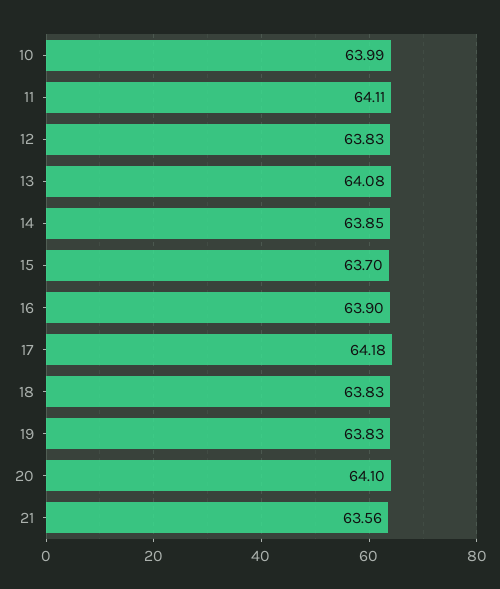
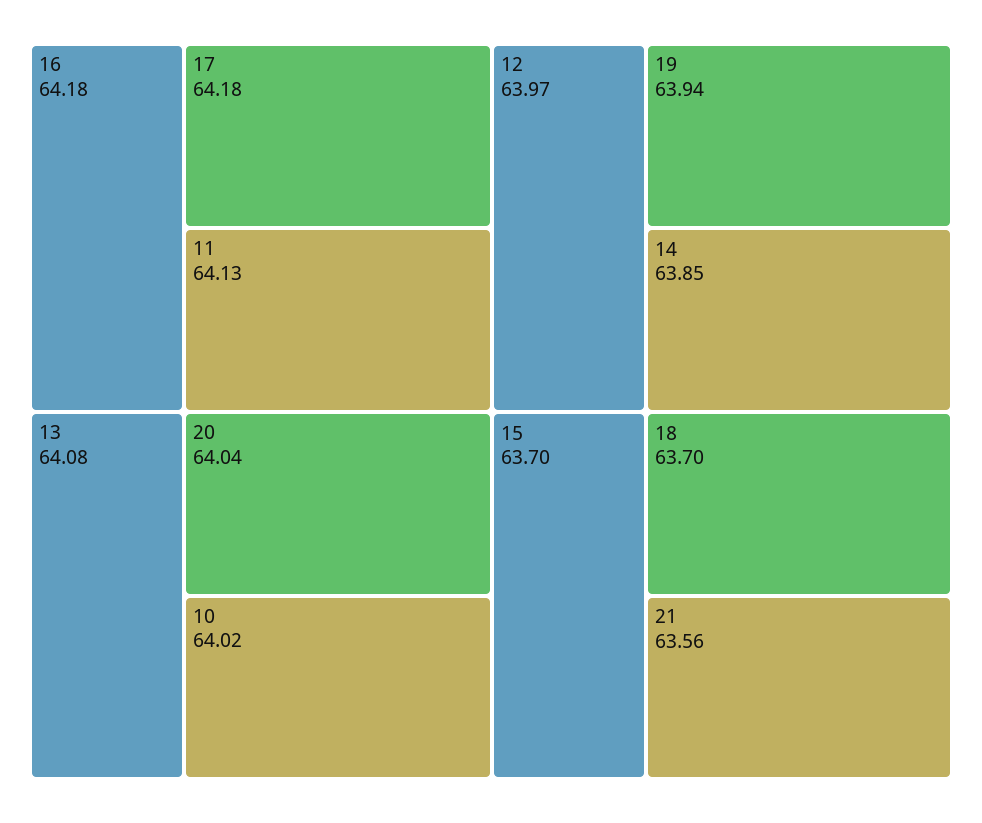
  {
-   "10": 63.99,
+   "10": 64.02,
-   "11": 64.11,
+   "11": 64.13,
-   "12": 63.83,
+   "12": 63.97,
    "13": 64.08,
    "14": 63.85,
    "15": 63.7,
-   "16": 63.9,
+   "16": 64.18,
    "17": 64.18,
-   "18": 63.83,
+   "18": 63.7,
-   "19": 63.83,
+   "19": 63.94,
-   "20": 64.1,
+   "20": 64.04,
    "21": 63.56
  }

